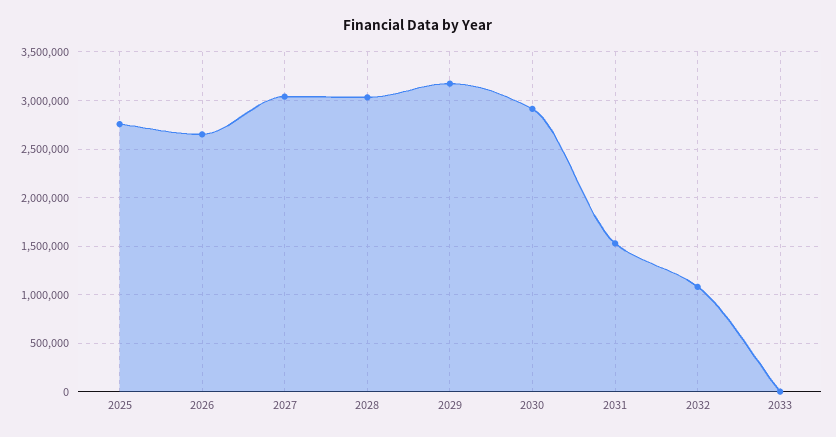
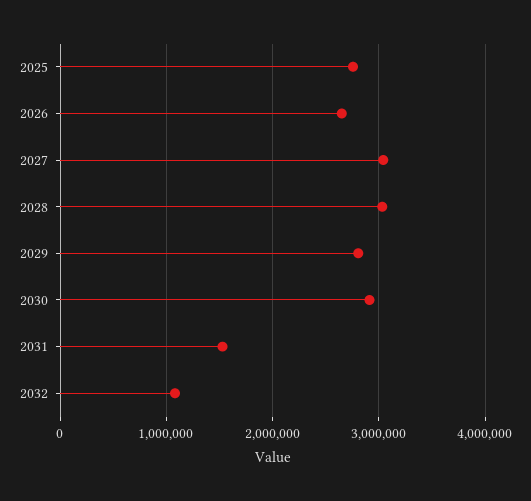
  {
    "2025": 2800000,
    "2026": 2700000,
    "2027": 3000000,
    "2028": 3000000,
-   "2029": 3200000,
+   "2029": 2800000,
    "2030": 2900000,
    "2031": 1500000,
-   "2032": 1100000,
+   "2032": 1100000
-   "2033": 0
  }

